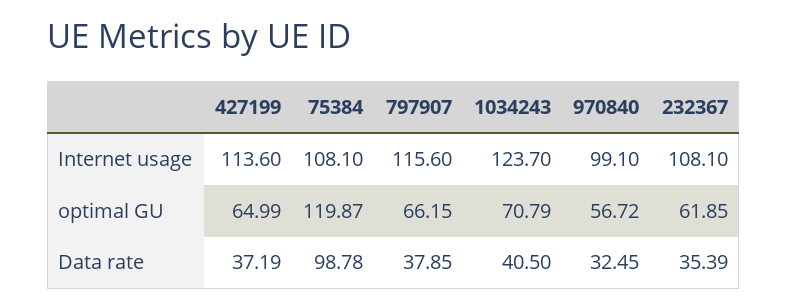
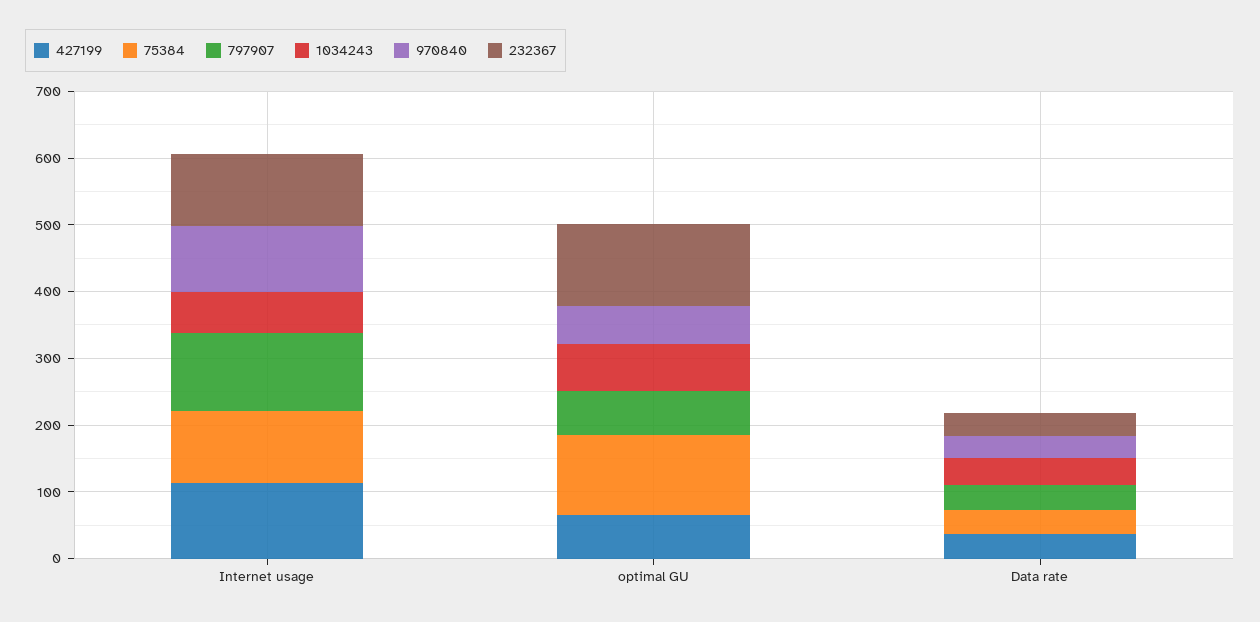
  {
    "427199": {
      "Internet usage": 113.6,
      "optimal GU": 64.99,
      "Data rate": 37.19
    },
    "75384": {
      "Internet usage": 108.1,
      "optimal GU": 119.87,
-     "Data rate": 98.78
+     "Data rate": 40
    },
    "797907": {
      "Internet usage": 115.6,
      "optimal GU": 66.15,
      "Data rate": 37.85
    },
    "1034243": {
-     "Internet usage": 123.7,
+     "Internet usage": 60,
      "optimal GU": 70.79,
      "Data rate": 40.5
    },
    "970840": {
      "Internet usage": 99.1,
      "optimal GU": 56.72,
      "Data rate": 32.45
    },
    "232367": {
      "Internet usage": 108.1,
-     "optimal GU": 61.85,
+     "optimal GU": 120,
      "Data rate": 35.39
    }
  }

